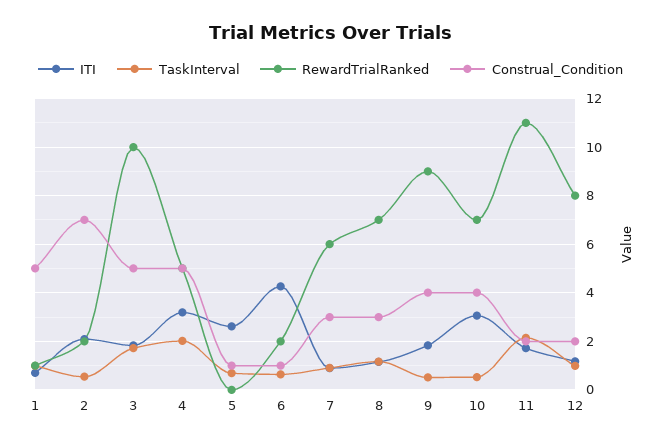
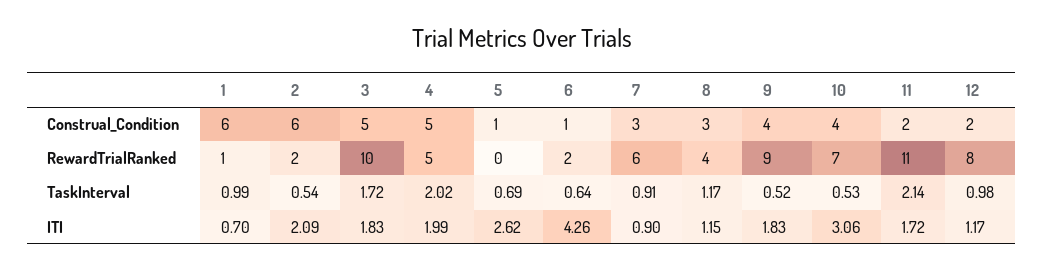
  {
    "ITI": {
      "1": 0.7,
      "2": 2.09,
      "3": 1.83,
-     "4": 3.25,
+     "4": 1.99,
      "5": 2.62,
      "6": 4.26,
      "7": 0.9,
      "8": 1.15,
      "9": 1.83,
      "10": 3.06,
      "11": 1.72,
      "12": 1.17
    },
    "TaskInterval": {
      "1": 0.99,
      "2": 0.54,
      "3": 1.72,
      "4": 2.02,
      "5": 0.69,
      "6": 0.64,
      "7": 0.91,
      "8": 1.17,
      "9": 0.52,
      "10": 0.53,
      "11": 2.14,
      "12": 0.98
    },
    "RewardTrialRanked": {
      "1": 1,
      "2": 2,
      "3": 10,
      "4": 5,
      "5": 0,
      "6": 2,
      "7": 6,
-     "8": 7,
+     "8": 4,
      "9": 9,
      "10": 7,
      "11": 11,
      "12": 8
    },
    "Construal_Condition": {
-     "1": 5,
+     "1": 6,
-     "2": 7,
+     "2": 6,
      "3": 5,
      "4": 5,
      "5": 1,
      "6": 1,
      "7": 3,
      "8": 3,
      "9": 4,
      "10": 4,
      "11": 2,
      "12": 2
    }
  }

